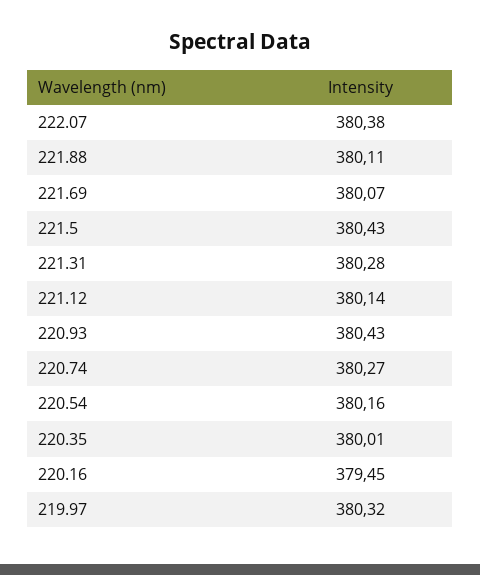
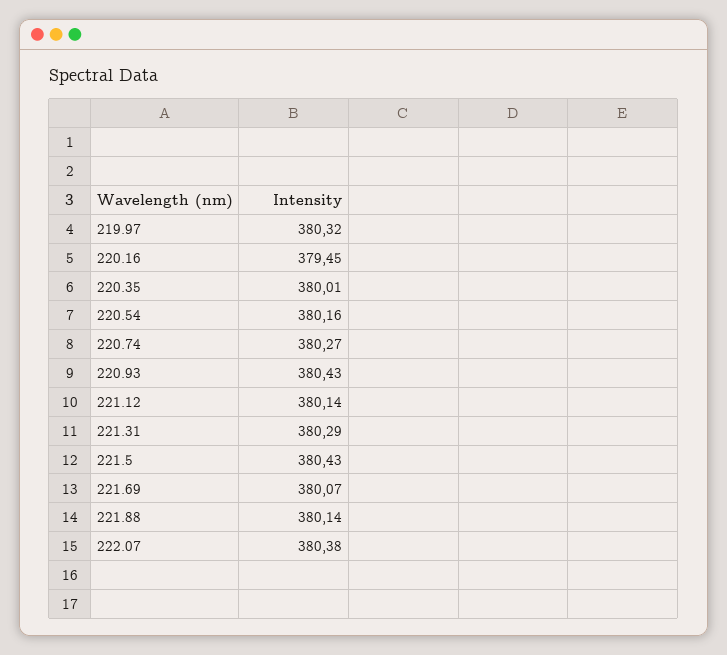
  {
    "222.07": 380.38,
-   "221.88": 380.11,
+   "221.88": 380.14,
    "221.69": 380.07,
    "221.5": 380.43,
-   "221.31": 380.28,
+   "221.31": 380.29,
    "221.12": 380.14,
    "220.93": 380.43,
    "220.74": 380.27,
    "220.54": 380.16,
    "220.35": 380.01,
    "220.16": 379.45,
    "219.97": 380.32
  }

